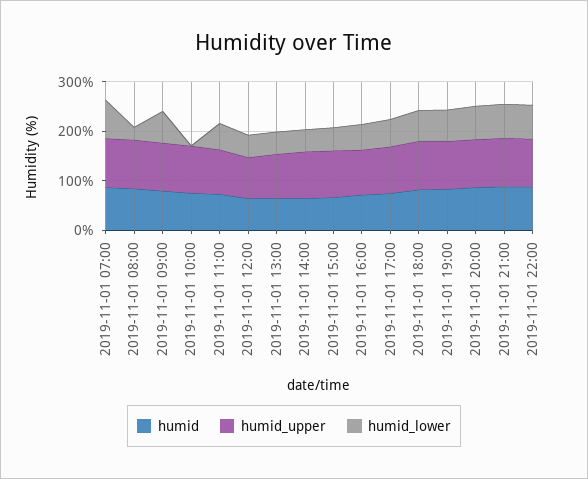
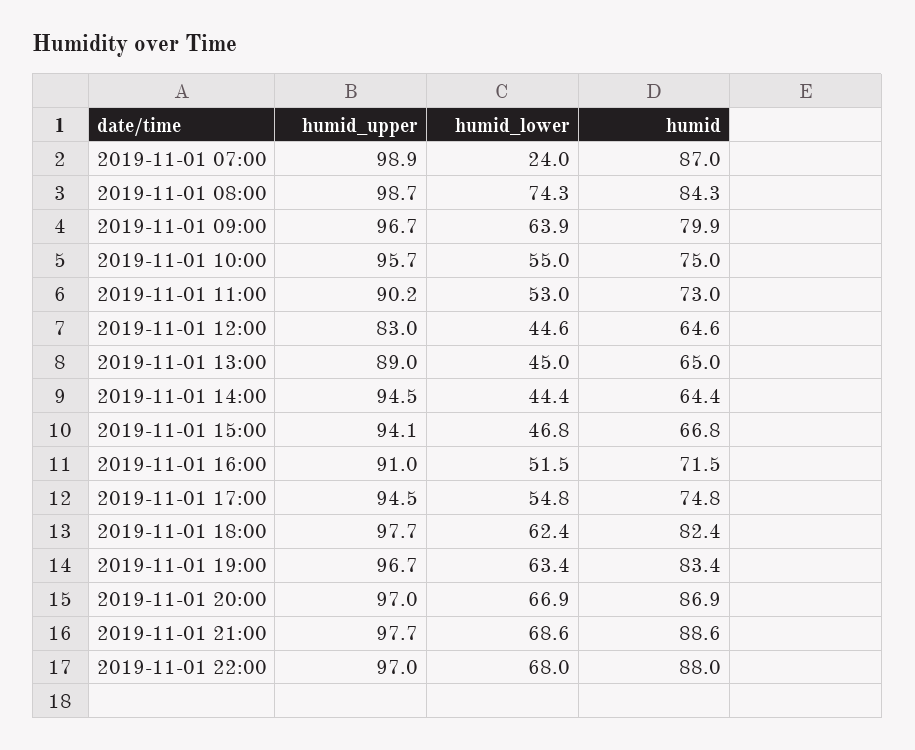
  {
    "humid": {
      "2019-11-01 07:00": 87,
      "2019-11-01 08:00": 84.3,
      "2019-11-01 09:00": 79.9,
      "2019-11-01 10:00": 75,
      "2019-11-01 11:00": 73,
      "2019-11-01 12:00": 64.6,
      "2019-11-01 13:00": 65,
      "2019-11-01 14:00": 64.4,
      "2019-11-01 15:00": 66.8,
      "2019-11-01 16:00": 71.5,
      "2019-11-01 17:00": 74.8,
      "2019-11-01 18:00": 82.4,
      "2019-11-01 19:00": 83.4,
      "2019-11-01 20:00": 86.9,
      "2019-11-01 21:00": 88.6,
      "2019-11-01 22:00": 88
    },
    "humid_upper": {
      "2019-11-01 07:00": 98.9,
      "2019-11-01 08:00": 98.7,
      "2019-11-01 09:00": 96.7,
      "2019-11-01 10:00": 95.7,
      "2019-11-01 11:00": 90.2,
      "2019-11-01 12:00": 83,
      "2019-11-01 13:00": 89,
      "2019-11-01 14:00": 94.5,
      "2019-11-01 15:00": 94.1,
      "2019-11-01 16:00": 91,
      "2019-11-01 17:00": 94.5,
      "2019-11-01 18:00": 97.7,
      "2019-11-01 19:00": 96.7,
      "2019-11-01 20:00": 97,
      "2019-11-01 21:00": 97.7,
      "2019-11-01 22:00": 97
    },
    "humid_lower": {
-     "2019-11-01 07:00": 80,
+     "2019-11-01 07:00": 24,
-     "2019-11-01 08:00": 20,
+     "2019-11-01 08:00": 74.3,
      "2019-11-01 09:00": 63.9,
-     "2019-11-01 10:00": 0,
+     "2019-11-01 10:00": 55,
      "2019-11-01 11:00": 53,
      "2019-11-01 12:00": 44.6,
      "2019-11-01 13:00": 45,
      "2019-11-01 14:00": 44.4,
      "2019-11-01 15:00": 46.8,
      "2019-11-01 16:00": 51.5,
      "2019-11-01 17:00": 54.8,
      "2019-11-01 18:00": 62.4,
      "2019-11-01 19:00": 63.4,
      "2019-11-01 20:00": 66.9,
      "2019-11-01 21:00": 68.6,
      "2019-11-01 22:00": 68
    }
  }

